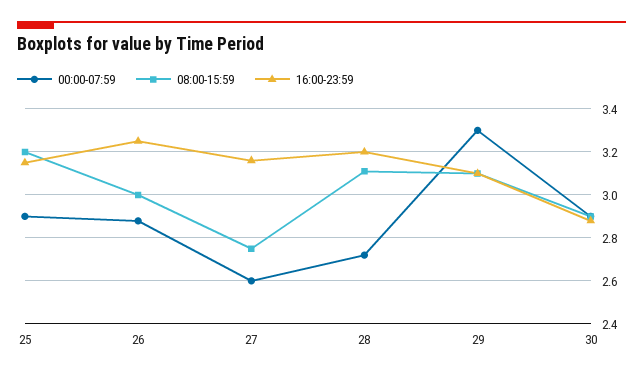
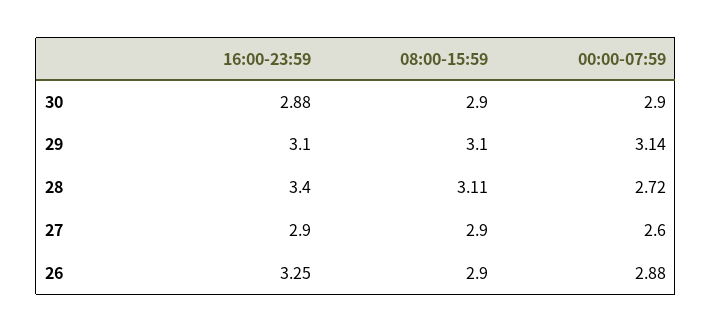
  {
    "00:00-07:59": {
-     "25": 2.9,
      "26": 2.88,
      "27": 2.6,
      "28": 2.72,
-     "29": 3.3,
+     "29": 3.14,
      "30": 2.9
    },
    "08:00-15:59": {
-     "25": 3.2,
-     "26": 3,
+     "26": 2.9,
-     "27": 2.75,
+     "27": 2.9,
      "28": 3.11,
      "29": 3.1,
      "30": 2.9
    },
    "16:00-23:59": {
-     "25": 3.15,
      "26": 3.25,
-     "27": 3.15,
+     "27": 2.9,
-     "28": 3.2,
+     "28": 3.4,
      "29": 3.1,
      "30": 2.88
    }
  }

